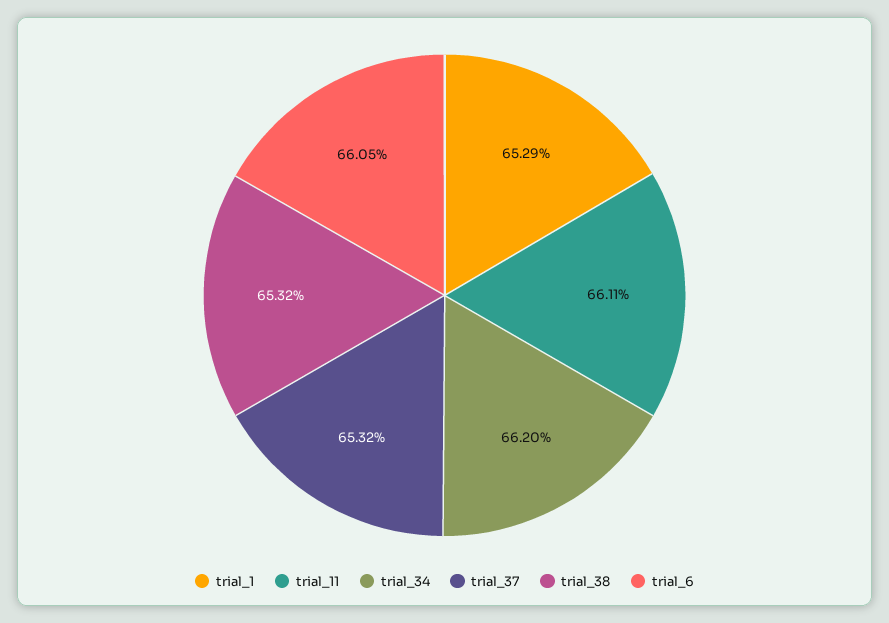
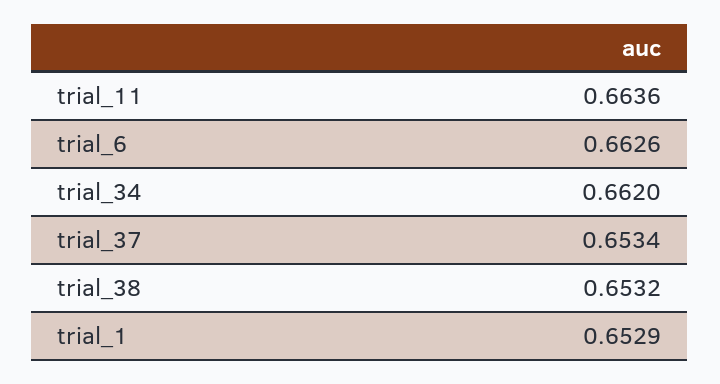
  {
    "trial_1": 0.6529,
-   "trial_11": 0.6611,
+   "trial_11": 0.6636,
    "trial_34": 0.662,
-   "trial_37": 0.6532,
+   "trial_37": 0.6534,
    "trial_38": 0.6532,
-   "trial_6": 0.6605
+   "trial_6": 0.6626
  }

